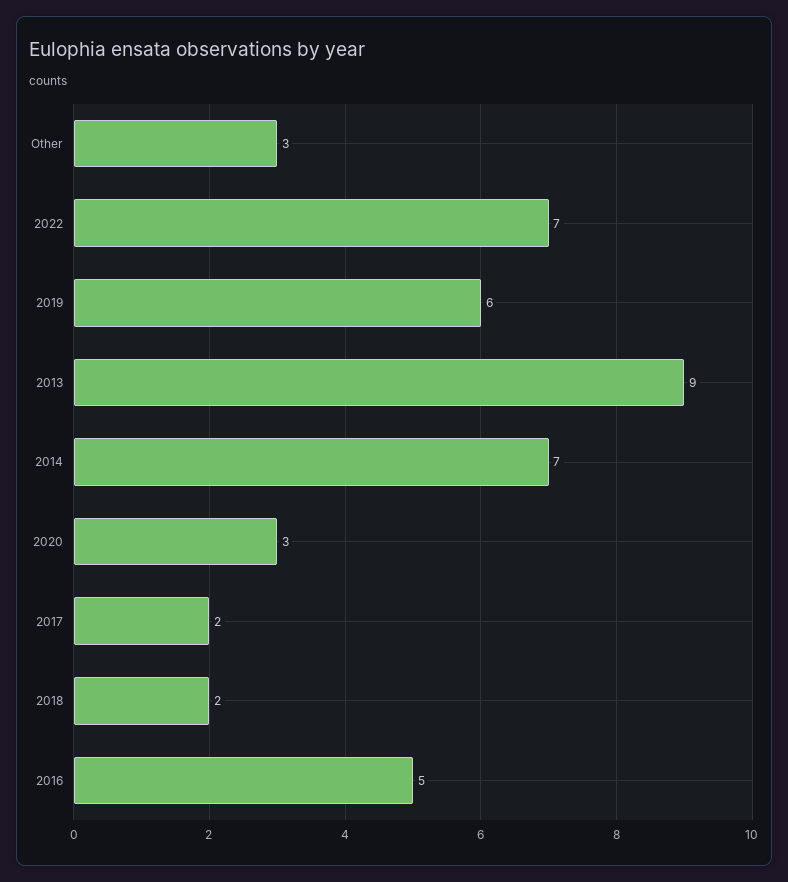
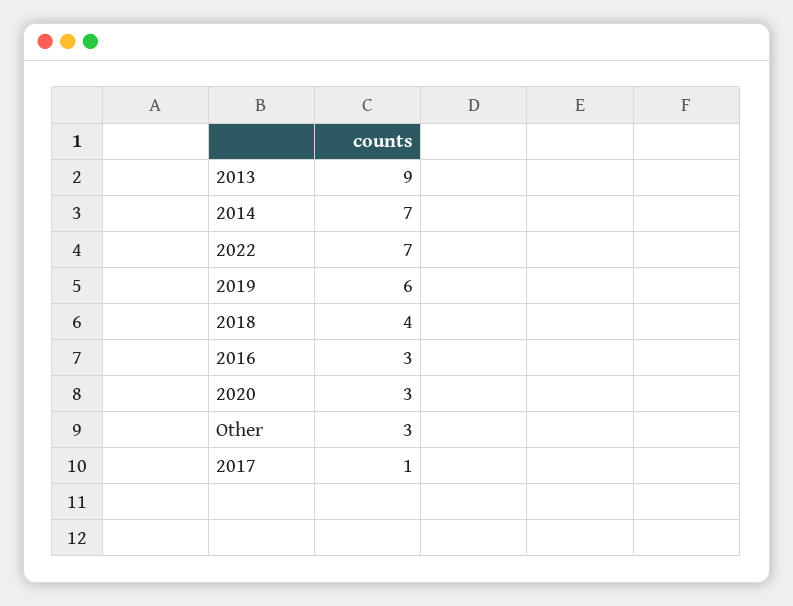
  {
    "Other": 3,
    "2022": 7,
    "2019": 6,
    "2013": 9,
    "2014": 7,
    "2020": 3,
-   "2017": 2,
+   "2017": 1,
-   "2018": 2,
+   "2018": 4,
-   "2016": 5
+   "2016": 3
  }

